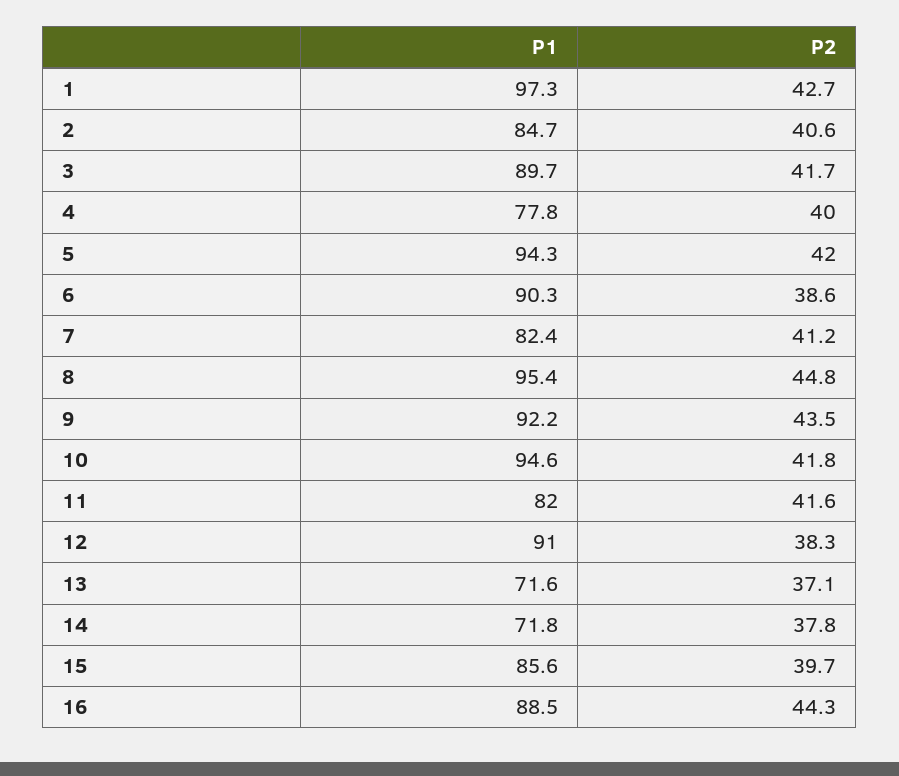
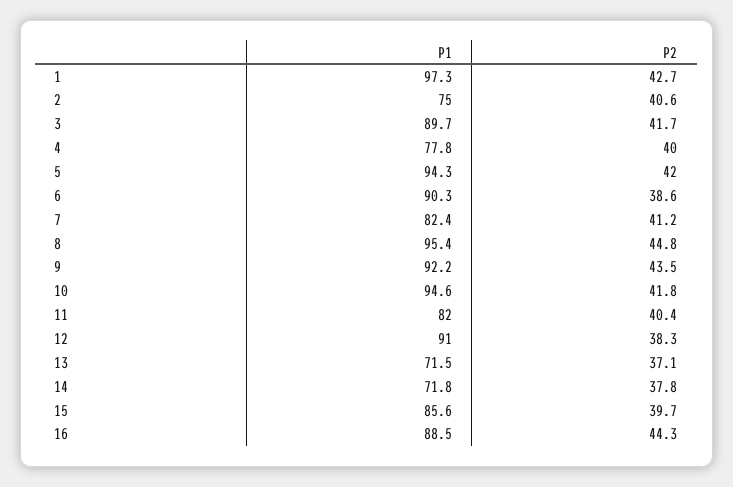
  {
    "P1": {
      "1": 97.3,
-     "2": 84.7,
+     "2": 75,
      "3": 89.7,
      "4": 77.8,
      "5": 94.3,
      "6": 90.3,
      "7": 82.4,
      "8": 95.4,
      "9": 92.2,
      "10": 94.6,
      "11": 82,
      "12": 91,
-     "13": 71.6,
+     "13": 71.5,
      "14": 71.8,
      "15": 85.6,
      "16": 88.5
    },
    "P2": {
      "1": 42.7,
      "2": 40.6,
      "3": 41.7,
      "4": 40,
      "5": 42,
      "6": 38.6,
      "7": 41.2,
      "8": 44.8,
      "9": 43.5,
      "10": 41.8,
-     "11": 41.6,
+     "11": 40.4,
      "12": 38.3,
      "13": 37.1,
      "14": 37.8,
      "15": 39.7,
      "16": 44.3
    }
  }

